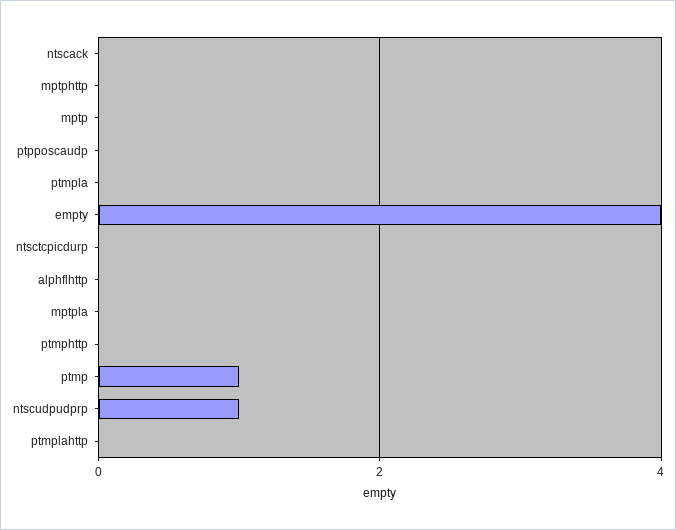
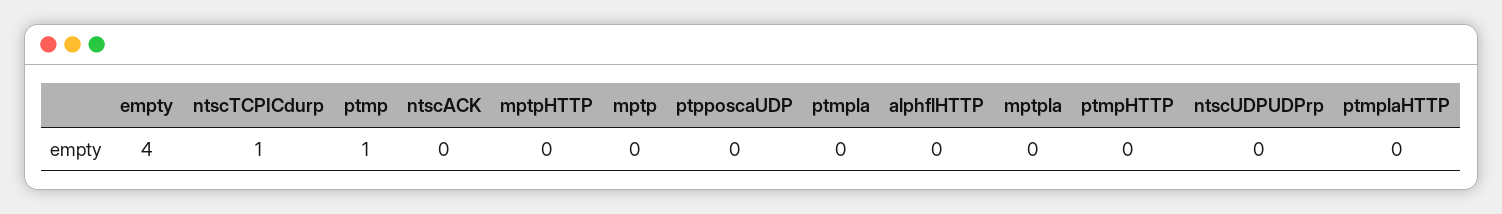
  {
    "ntscack": 0,
    "mptphttp": 0,
    "mptp": 0,
    "ptpposcaudp": 0,
    "ptmpla": 0,
    "empty": 4,
-   "ntsctcpicdurp": 0,
+   "ntsctcpicdurp": 1,
    "alphflhttp": 0,
    "mptpla": 0,
    "ptmphttp": 0,
    "ptmp": 1,
-   "ntscudpudprp": 1,
+   "ntscudpudprp": 0,
    "ptmplahttp": 0
  }

